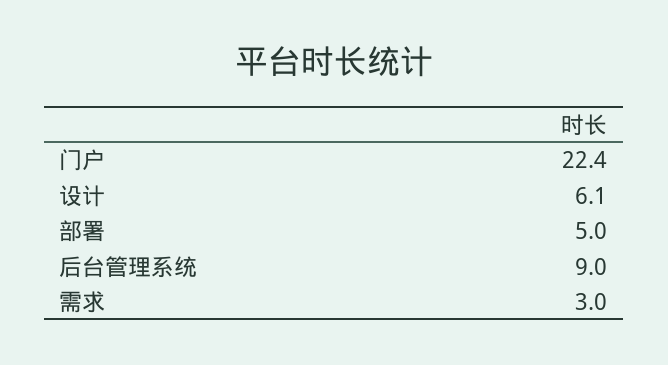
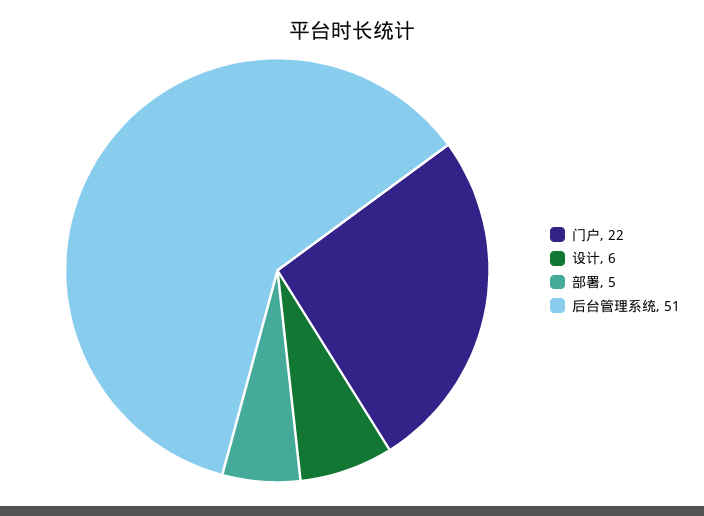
  {
    "门户": 22.4,
    "设计": 6.1,
    "部署": 5,
-   "后台管理系统": 9,
+   "后台管理系统": 51
-   "需求": 3
  }

